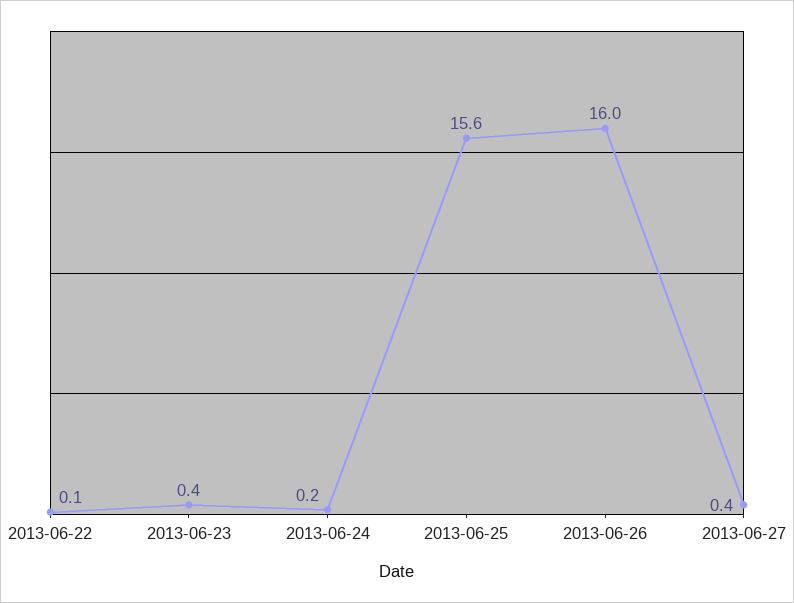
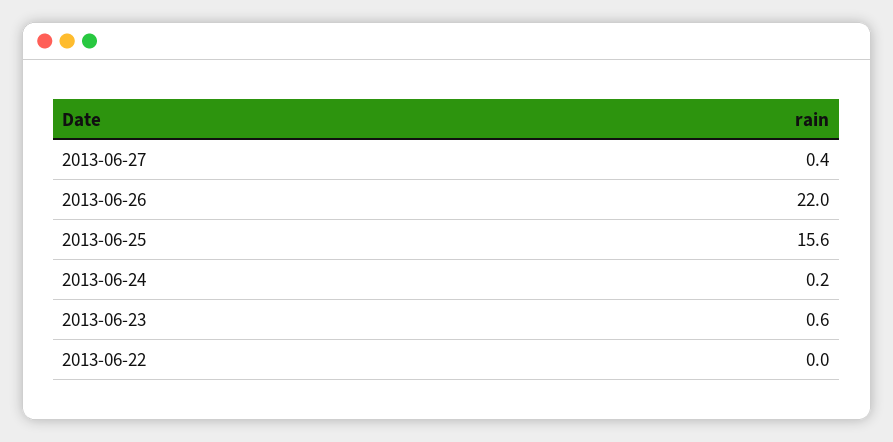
  {
-   "2013-06-22": 0.1,
+   "2013-06-22": 0,
-   "2013-06-23": 0.4,
+   "2013-06-23": 0.6,
    "2013-06-24": 0.2,
    "2013-06-25": 15.6,
-   "2013-06-26": 16,
+   "2013-06-26": 22,
    "2013-06-27": 0.4
  }

